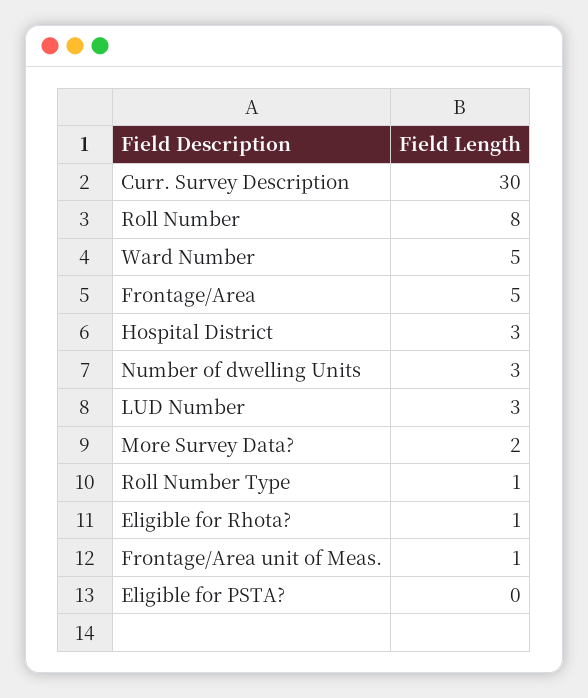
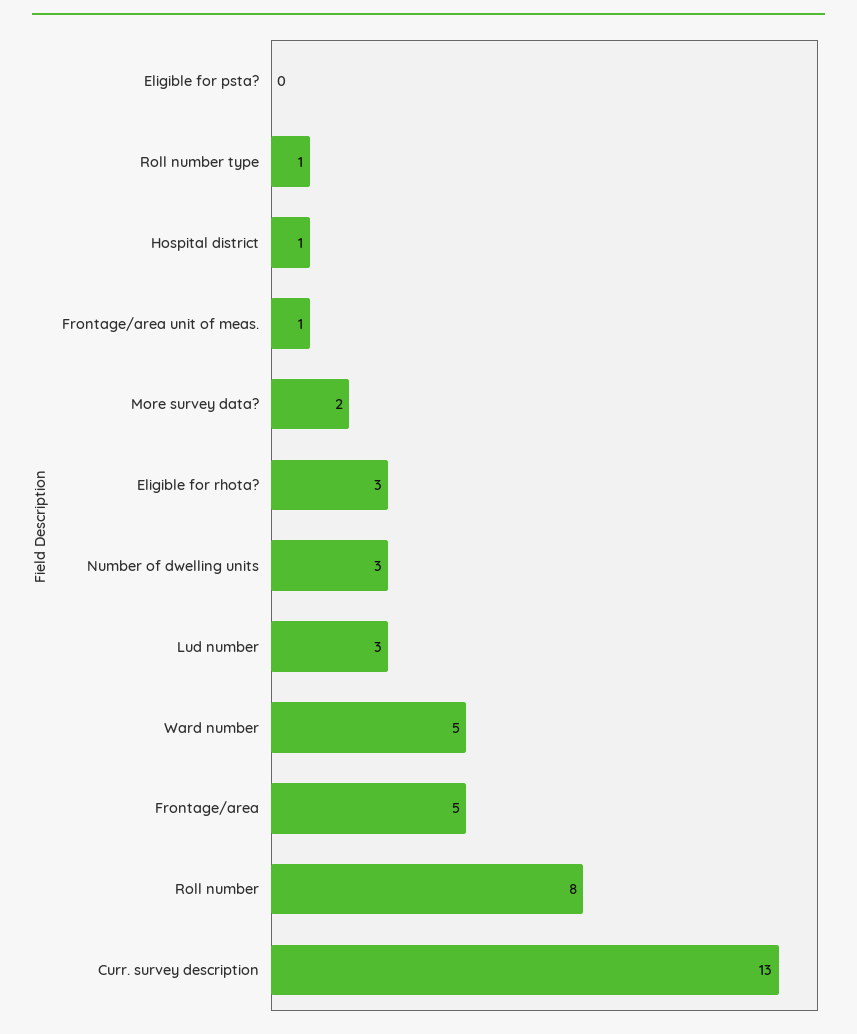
  {
-   "Curr. Survey Description": 30,
+   "Curr. Survey Description": 13,
    "Roll Number": 8,
    "Ward Number": 5,
    "Frontage/Area": 5,
-   "Hospital District": 3,
+   "Hospital District": 1,
    "Number of dwelling Units": 3,
    "LUD Number": 3,
    "More Survey Data?": 2,
    "Roll Number Type": 1,
-   "Eligible for Rhota?": 1,
+   "Eligible for Rhota?": 3,
    "Frontage/Area unit of Meas.": 1,
    "Eligible for PSTA?": 0
  }

